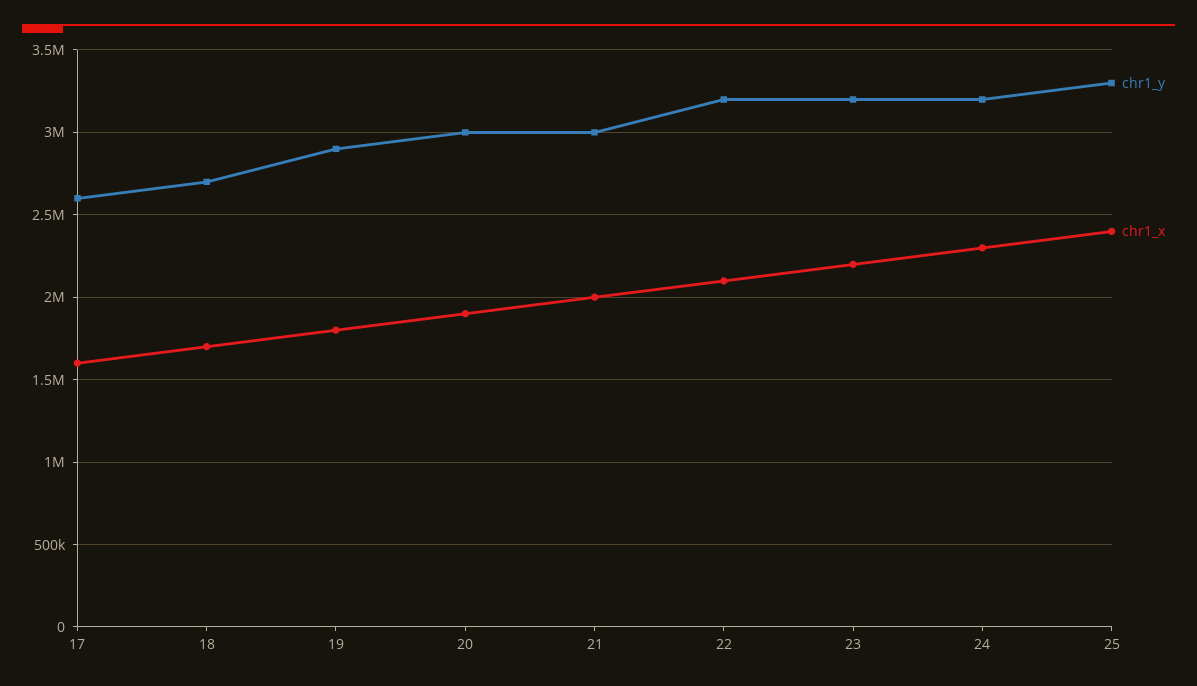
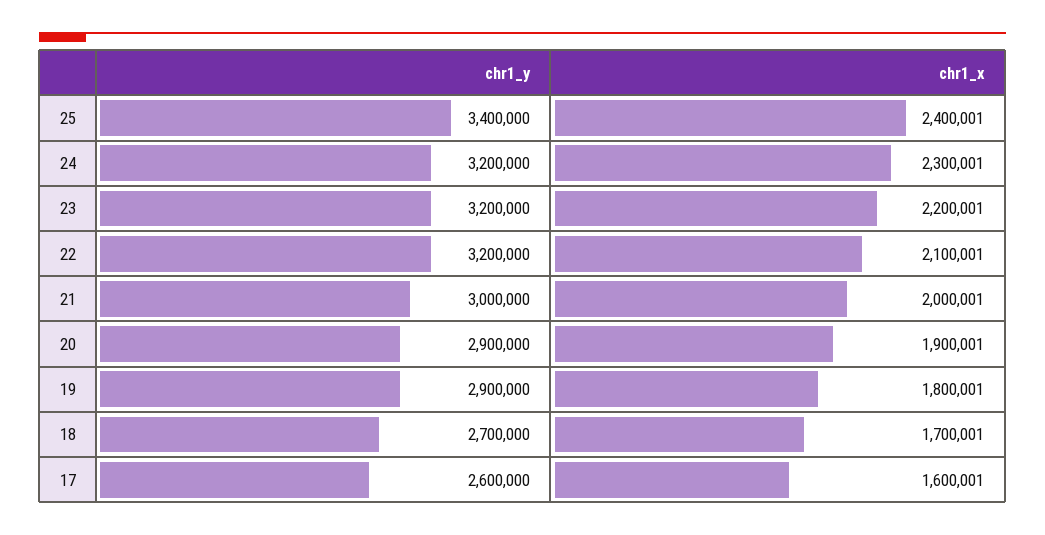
  {
    "chr1_y": {
      "17": 2600000,
      "18": 2700000,
      "19": 2900000,
-     "20": 3000000,
+     "20": 2900000,
      "21": 3000000,
      "22": 3200000,
      "23": 3200000,
      "24": 3200000,
-     "25": 3300000
+     "25": 3400000
    },
    "chr1_x": {
      "17": 1600001,
      "18": 1700001,
      "19": 1800001,
      "20": 1900001,
      "21": 2000001,
      "22": 2100001,
      "23": 2200001,
      "24": 2300001,
      "25": 2400001
    }
  }

